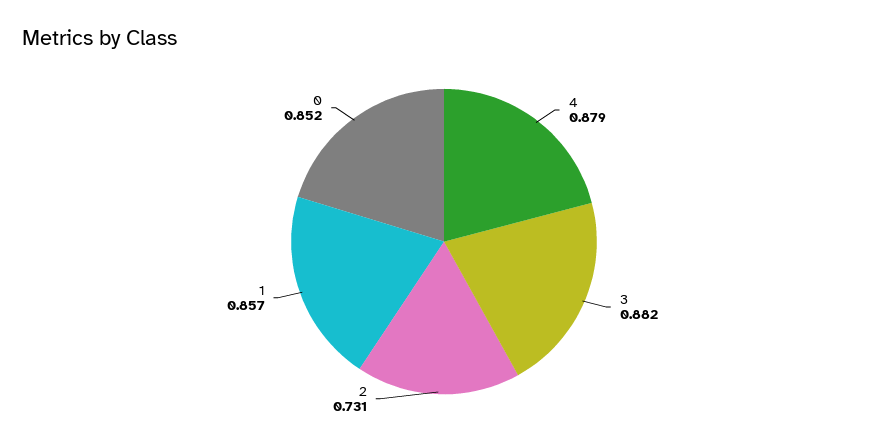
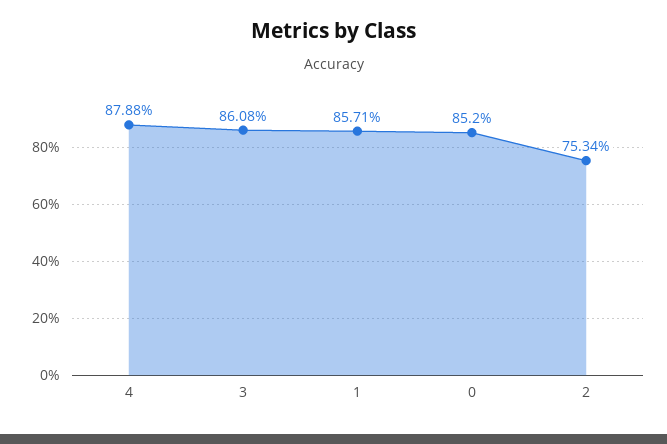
  {
    "4": 0.8788,
-   "3": 0.882,
+   "3": 0.8608,
-   "2": 0.731,
+   "2": 0.7534,
    "1": 0.8571,
    "0": 0.852
  }

